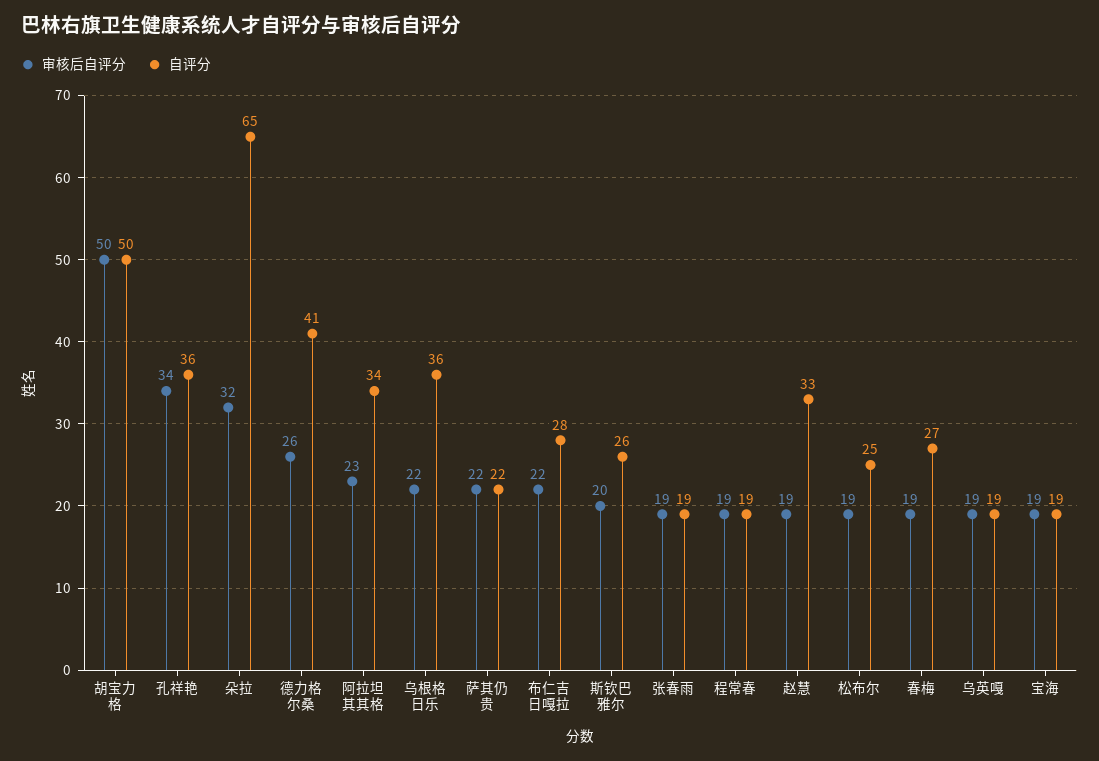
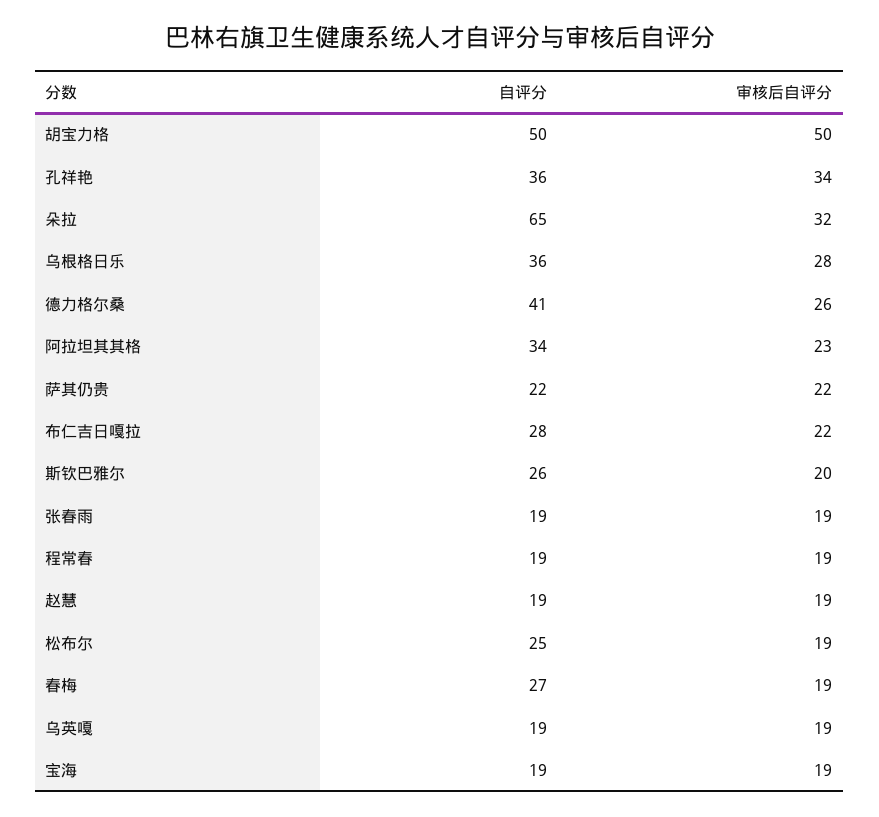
  {
    "审核后自评分": {
      "胡宝力格": 50,
      "孔祥艳": 34,
      "朵拉": 32,
      "德力格尔桑": 26,
      "阿拉坦其其格": 23,
-     "乌根格日乐": 22,
+     "乌根格日乐": 28,
      "萨其仍贵": 22,
      "布仁吉日嘎拉": 22,
      "斯钦巴雅尔": 20,
      "张春雨": 19,
      "程常春": 19,
      "赵慧": 19,
      "松布尔": 19,
      "春梅": 19,
      "乌英嘎": 19,
      "宝海": 19
    },
    "自评分": {
      "胡宝力格": 50,
      "孔祥艳": 36,
      "朵拉": 65,
      "德力格尔桑": 41,
      "阿拉坦其其格": 34,
      "乌根格日乐": 36,
      "萨其仍贵": 22,
      "布仁吉日嘎拉": 28,
      "斯钦巴雅尔": 26,
      "张春雨": 19,
      "程常春": 19,
-     "赵慧": 33,
+     "赵慧": 19,
      "松布尔": 25,
      "春梅": 27,
      "乌英嘎": 19,
      "宝海": 19
    }
  }

